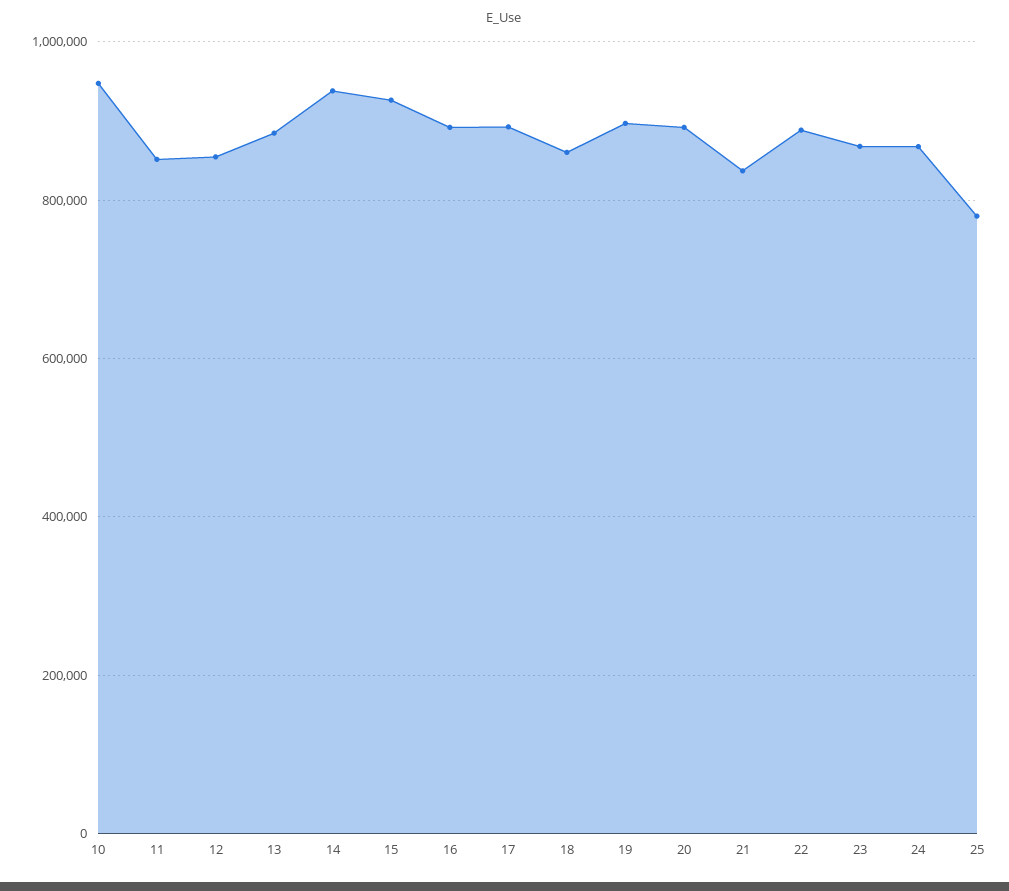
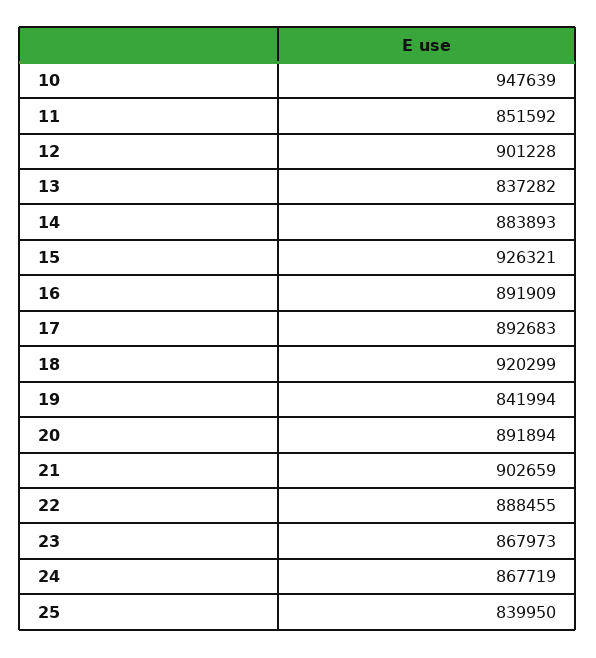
  {
    "10": 947639,
    "11": 851592,
-   "12": 860000,
+   "12": 901228,
-   "13": 880000,
+   "13": 837282,
-   "14": 940000,
+   "14": 883893,
    "15": 926321,
    "16": 891909,
    "17": 892683,
-   "18": 860000,
+   "18": 920299,
-   "19": 900000,
+   "19": 841994,
    "20": 891894,
-   "21": 840000,
+   "21": 902659,
    "22": 888455,
    "23": 867973,
    "24": 867719,
-   "25": 780000
+   "25": 839950
  }

